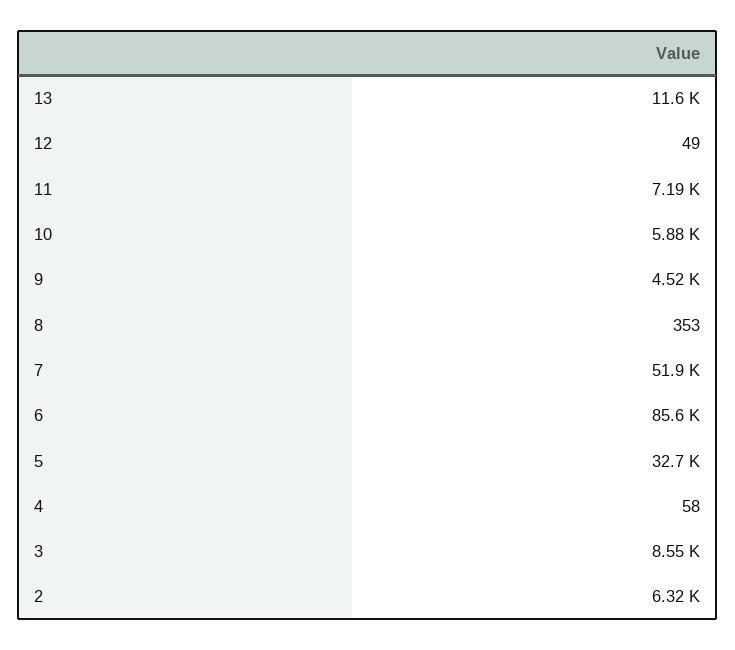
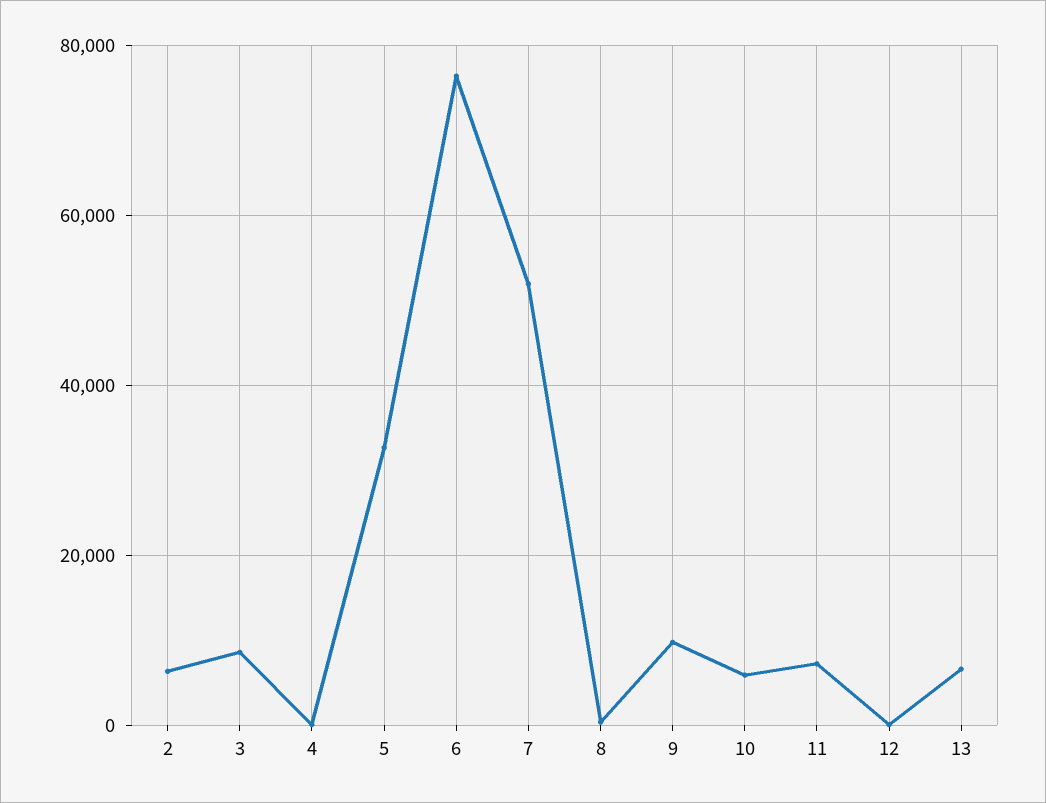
  {
-   "13": 11600,
+   "13": 6000,
    "12": 49,
    "11": 7190,
    "10": 5880,
-   "9": 4520,
+   "9": 10000,
    "8": 353,
    "7": 51900,
-   "6": 85600,
+   "6": 76000,
    "5": 32700,
    "4": 58,
    "3": 8550,
    "2": 6320
  }

